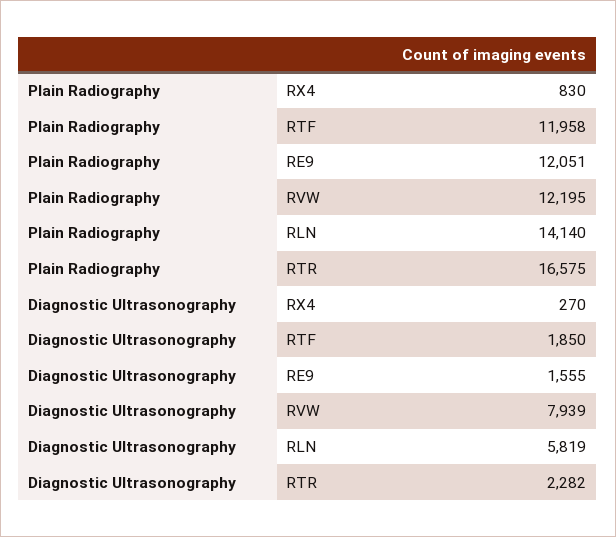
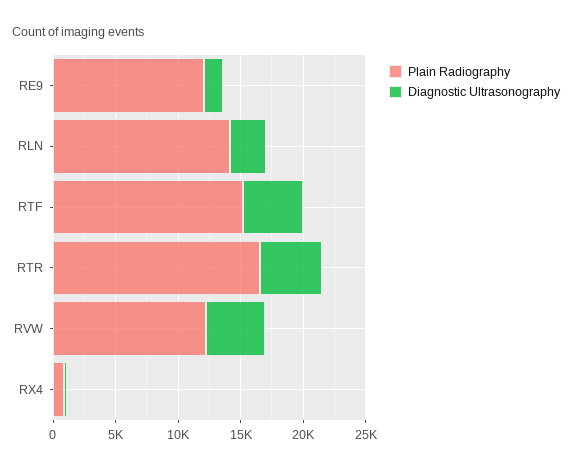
  {
    "Plain Radiography": {
      "RX4": 830,
-     "RTF": 11958,
+     "RTF": 15000,
      "RE9": 12051,
      "RVW": 12195,
      "RLN": 14140,
      "RTR": 16575
    },
    "Diagnostic Ultrasonography": {
      "RX4": 270,
-     "RTF": 1850,
+     "RTF": 5000,
      "RE9": 1555,
-     "RVW": 7939,
+     "RVW": 5000,
-     "RLN": 5819,
+     "RLN": 3000,
-     "RTR": 2282
+     "RTR": 5000
    }
  }

